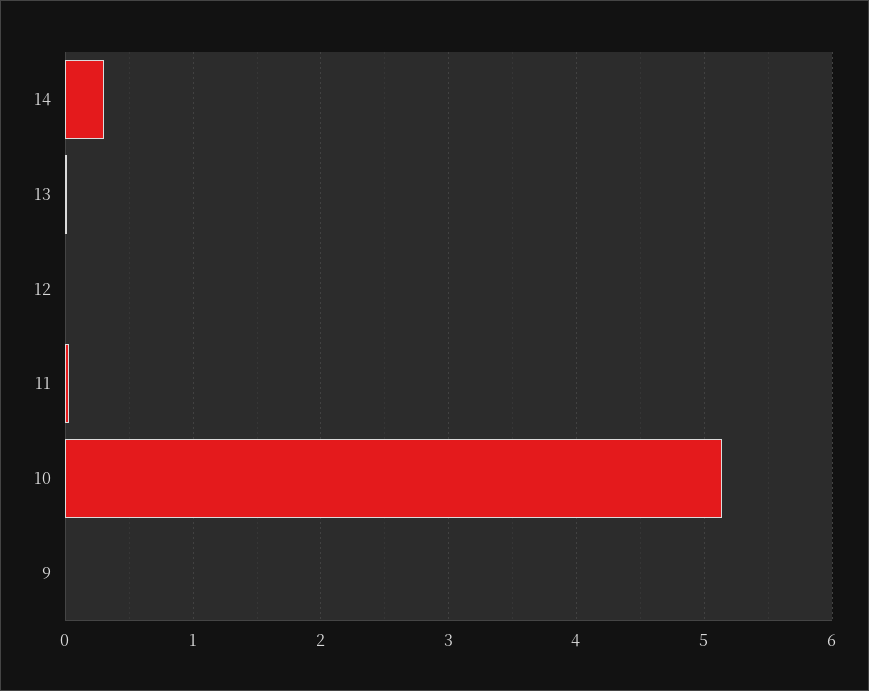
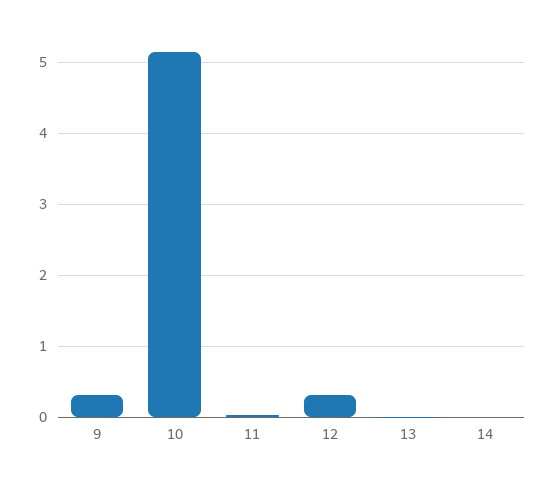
  {
-   "14": 0.3,
+   "14": 0,
    "13": 0,
-   "12": 0,
+   "12": 0.3,
    "11": 0,
    "10": 5.1,
-   "9": 0
+   "9": 0.3
  }

